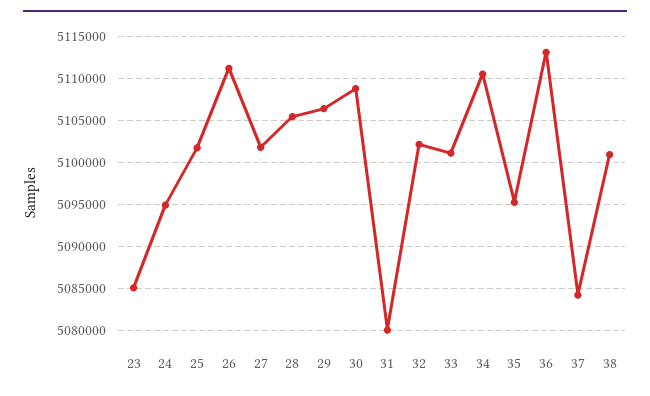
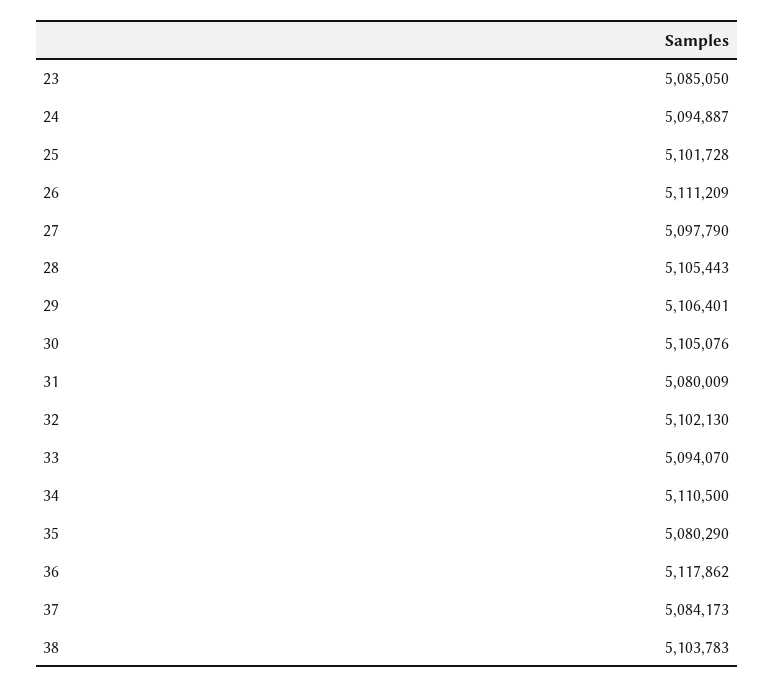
  {
    "23": 5085050,
    "24": 5094887,
    "25": 5101728,
    "26": 5111209,
-   "27": 5102000,
+   "27": 5097790,
    "28": 5105443,
    "29": 5106401,
-   "30": 5109000,
+   "30": 5105076,
    "31": 5080009,
    "32": 5102130,
-   "33": 5101000,
+   "33": 5094070,
    "34": 5110500,
-   "35": 5095000,
+   "35": 5080290,
-   "36": 5113000,
+   "36": 5117862,
    "37": 5084173,
-   "38": 5101000
+   "38": 5103783
  }

